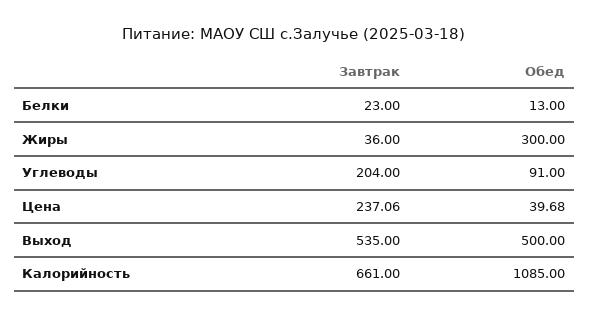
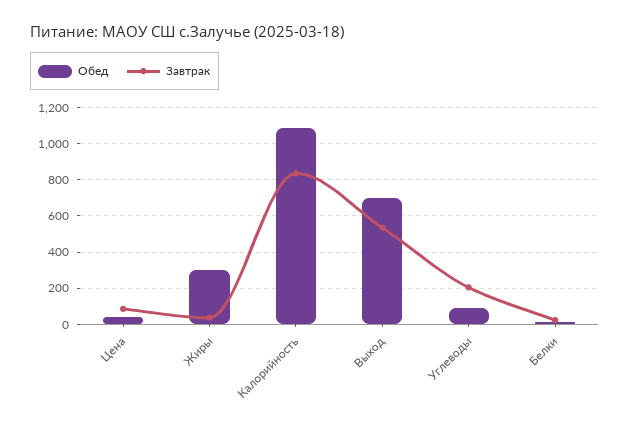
  {
    "Завтрак": {
      "Белки": 23,
      "Жиры": 36,
      "Углеводы": 204,
-     "Цена": 237.06,
+     "Цена": 100,
      "Выход": 535,
-     "Калорийность": 661
+     "Калорийность": 850
    },
    "Обед": {
      "Белки": 13,
      "Жиры": 300,
      "Углеводы": 91,
      "Цена": 39.68,
-     "Выход": 500,
+     "Выход": 700,
      "Калорийность": 1085
    }
  }

